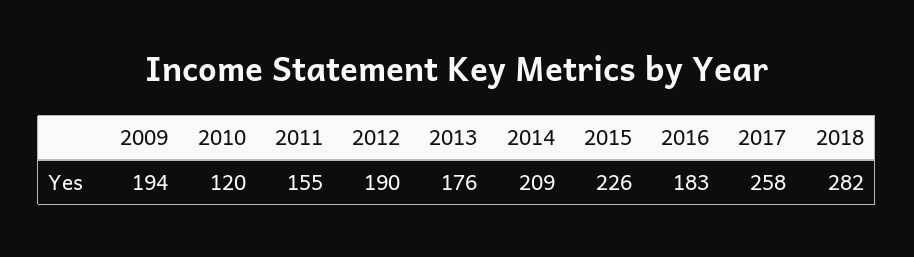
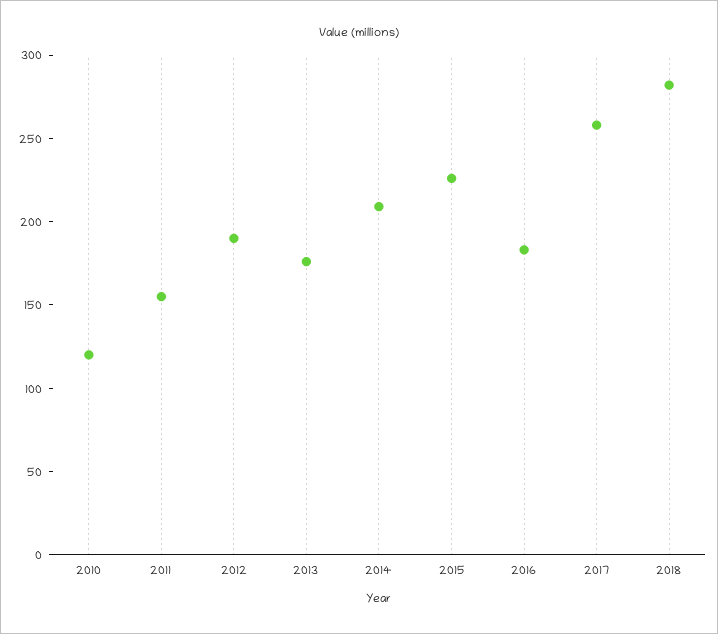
  {
-   "2009": 194,
    "2010": 120,
    "2011": 155,
    "2012": 190,
    "2013": 176,
    "2014": 209,
    "2015": 226,
    "2016": 183,
    "2017": 258,
    "2018": 282
  }

